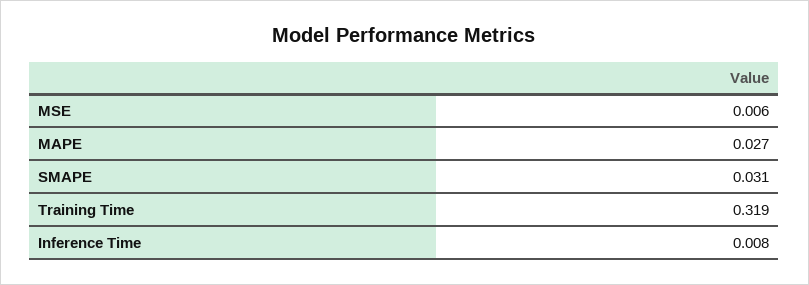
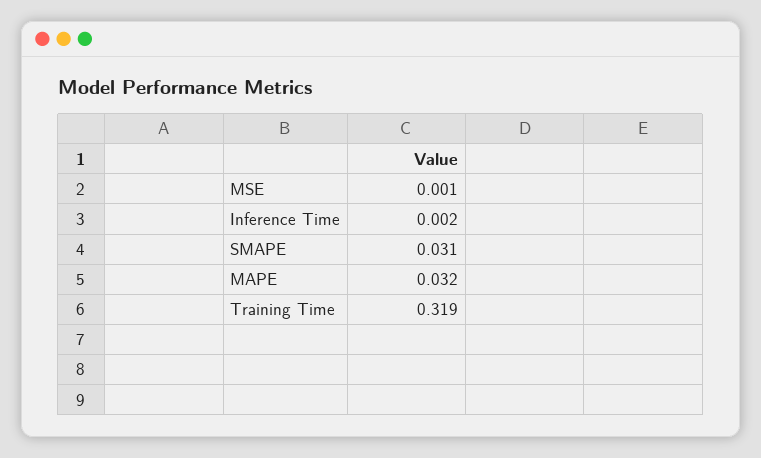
  {
-   "MSE": 0.006,
+   "MSE": 0.001,
-   "MAPE": 0.027,
+   "MAPE": 0.032,
    "SMAPE": 0.031,
    "Training Time": 0.319,
-   "Inference Time": 0.008
+   "Inference Time": 0.002
  }

